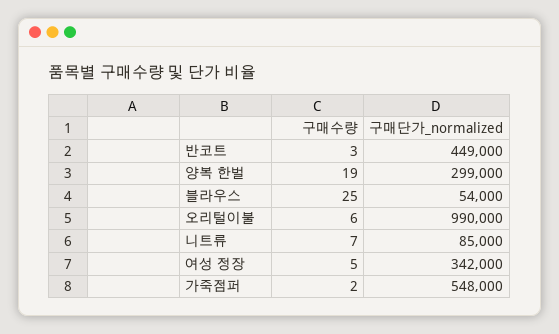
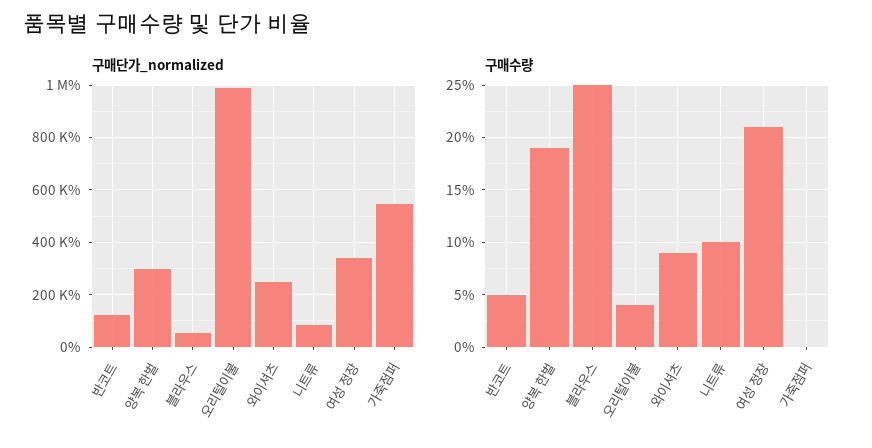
  {
    "구매수량": {
-     "반코트": 3,
+     "반코트": 5,
      "양복 한벌": 19,
      "블라우스": 25,
-     "오리털이불": 6,
+     "오리털이불": 4,
-     "니트류": 7,
+     "니트류": 10,
-     "여성 정장": 5,
+     "여성 정장": 21,
-     "가죽점퍼": 2
+     "가죽점퍼": 0,
+     "와이셔츠": 9
    },
    "구매단가_normalized": {
-     "반코트": 449000,
+     "반코트": 125000,
      "양복 한벌": 299000,
      "블라우스": 54000,
      "오리털이불": 990000,
      "니트류": 85000,
      "여성 정장": 342000,
-     "가죽점퍼": 548000
+     "가죽점퍼": 548000,
+     "와이셔츠": 250000
    }
  }

